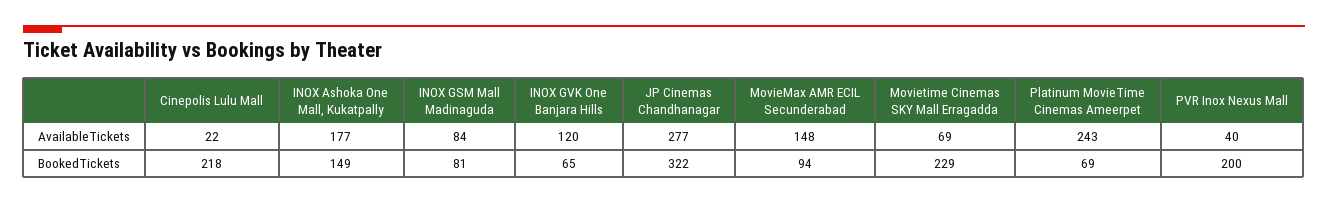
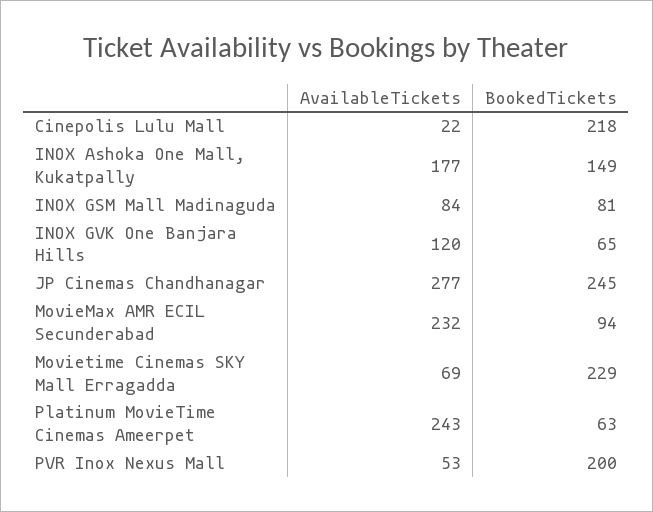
  {
    "Cinepolis Lulu Mall": {
      "AvailableTickets": 22,
      "BookedTickets": 218
    },
    "INOX Ashoka One Mall, Kukatpally": {
      "AvailableTickets": 177,
      "BookedTickets": 149
    },
    "INOX GSM Mall Madinaguda": {
      "AvailableTickets": 84,
      "BookedTickets": 81
    },
    "INOX GVK One Banjara Hills": {
      "AvailableTickets": 120,
      "BookedTickets": 65
    },
    "JP Cinemas Chandhanagar": {
      "AvailableTickets": 277,
-     "BookedTickets": 322
+     "BookedTickets": 245
    },
    "MovieMax AMR ECIL Secunderabad": {
-     "AvailableTickets": 148,
+     "AvailableTickets": 232,
      "BookedTickets": 94
    },
    "Movietime Cinemas SKY Mall Erragadda": {
      "AvailableTickets": 69,
      "BookedTickets": 229
    },
    "Platinum MovieTime Cinemas Ameerpet": {
      "AvailableTickets": 243,
-     "BookedTickets": 69
+     "BookedTickets": 63
    },
    "PVR Inox Nexus Mall": {
-     "AvailableTickets": 40,
+     "AvailableTickets": 53,
      "BookedTickets": 200
    }
  }

